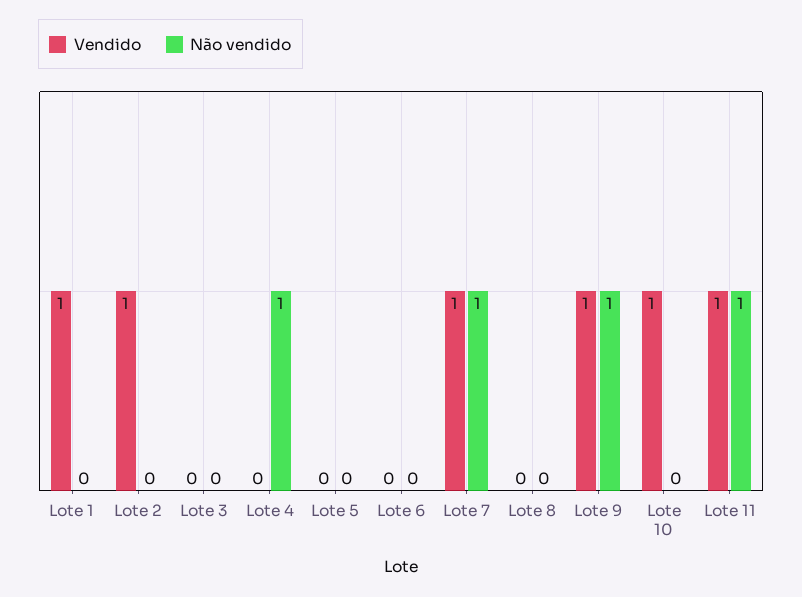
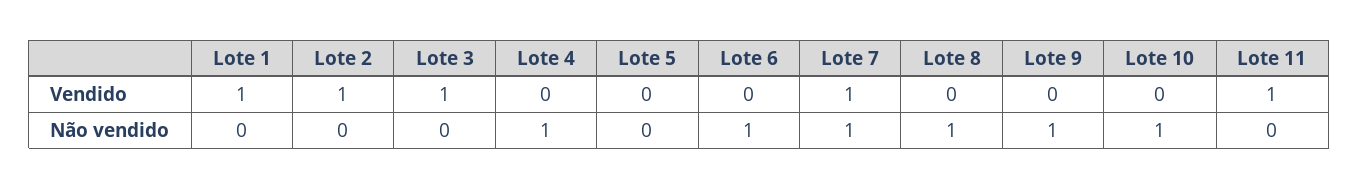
  {
    "Vendido": {
      "Lote 1": 1,
      "Lote 2": 1,
-     "Lote 3": 0,
+     "Lote 3": 1,
      "Lote 4": 0,
      "Lote 5": 0,
      "Lote 6": 0,
      "Lote 7": 1,
      "Lote 8": 0,
-     "Lote 9": 1,
+     "Lote 9": 0,
-     "Lote 10": 1,
+     "Lote 10": 0,
      "Lote 11": 1
    },
    "Não vendido": {
      "Lote 1": 0,
      "Lote 2": 0,
      "Lote 3": 0,
      "Lote 4": 1,
      "Lote 5": 0,
-     "Lote 6": 0,
+     "Lote 6": 1,
      "Lote 7": 1,
-     "Lote 8": 0,
+     "Lote 8": 1,
      "Lote 9": 1,
-     "Lote 10": 0,
+     "Lote 10": 1,
-     "Lote 11": 1
+     "Lote 11": 0
    }
  }

